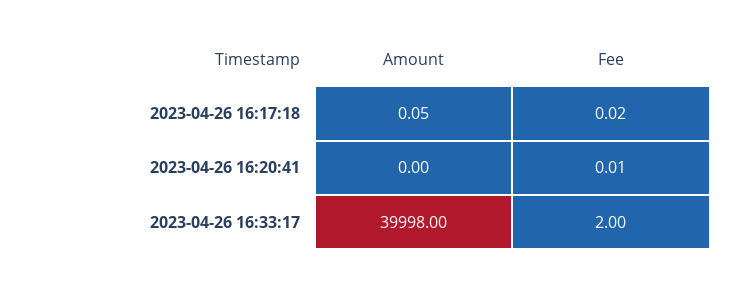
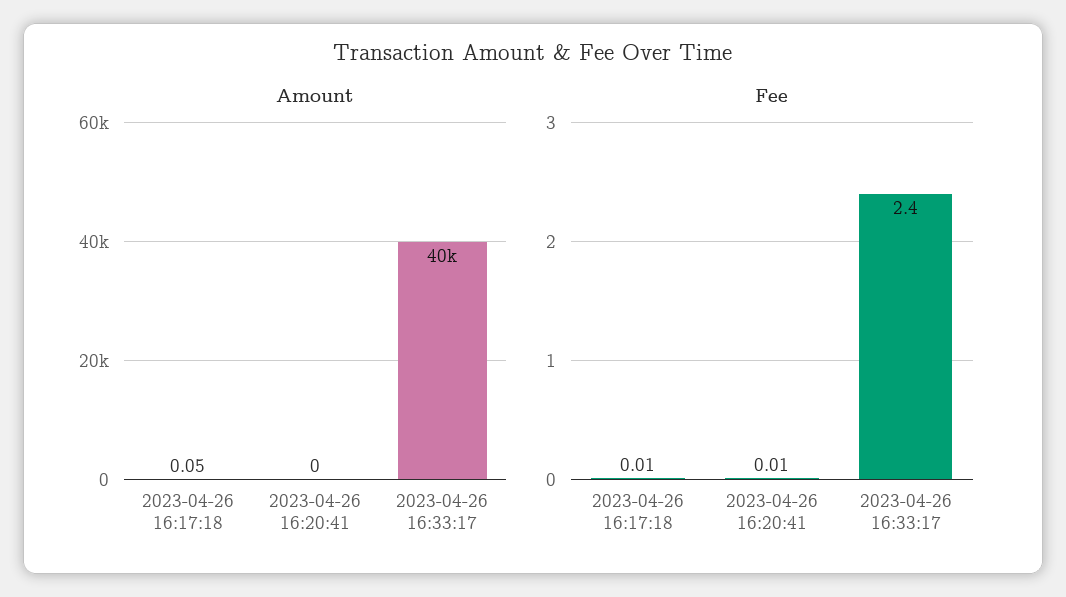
  {
    "Amount": {
      "2023-04-26 16:17:18": 0.05,
      "2023-04-26 16:20:41": 0,
      "2023-04-26 16:33:17": 39998
    },
    "Fee": {
-     "2023-04-26 16:17:18": 0.02,
+     "2023-04-26 16:17:18": 0.01,
      "2023-04-26 16:20:41": 0.01,
-     "2023-04-26 16:33:17": 2
+     "2023-04-26 16:33:17": 2.4
    }
  }

